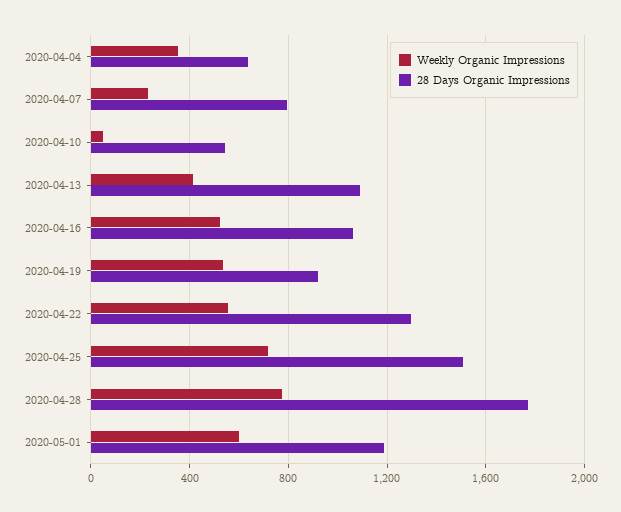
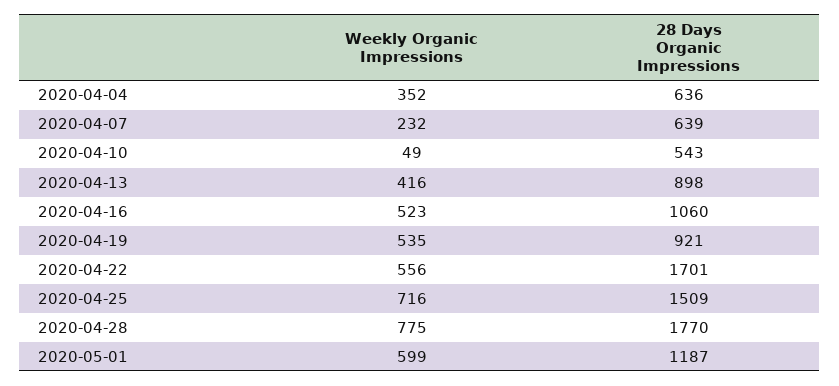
  {
    "Weekly Organic Impressions": {
      "2020-04-04": 352,
      "2020-04-07": 232,
      "2020-04-10": 49,
      "2020-04-13": 416,
      "2020-04-16": 523,
      "2020-04-19": 535,
      "2020-04-22": 556,
      "2020-04-25": 716,
      "2020-04-28": 775,
      "2020-05-01": 599
    },
    "28 Days Organic Impressions": {
      "2020-04-04": 636,
-     "2020-04-07": 800,
+     "2020-04-07": 639,
      "2020-04-10": 543,
-     "2020-04-13": 1100,
+     "2020-04-13": 898,
      "2020-04-16": 1060,
      "2020-04-19": 921,
-     "2020-04-22": 1300,
+     "2020-04-22": 1701,
      "2020-04-25": 1509,
      "2020-04-28": 1770,
      "2020-05-01": 1187
    }
  }

